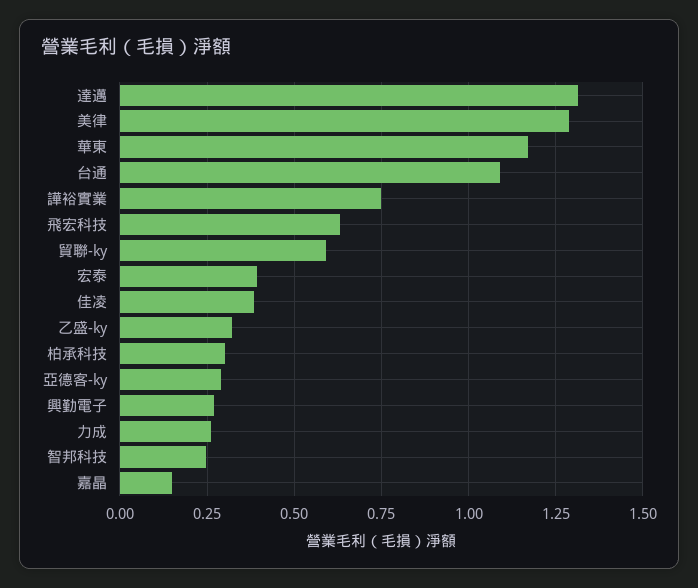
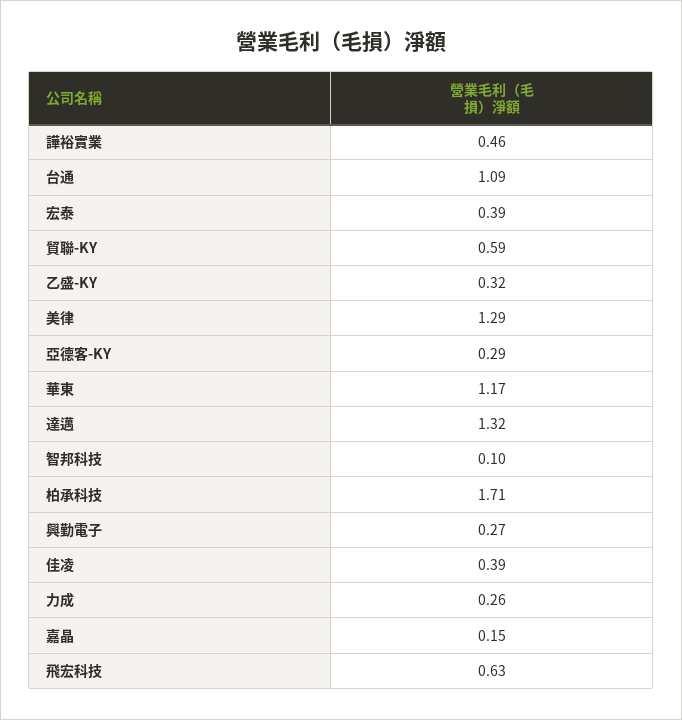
  {
    "達邁": 1.32,
    "美律": 1.29,
    "華東": 1.17,
    "台通": 1.09,
-   "譁裕實業": 0.75,
+   "譁裕實業": 0.46,
    "飛宏科技": 0.63,
    "貿聯-ky": 0.59,
    "宏泰": 0.39,
    "佳凌": 0.39,
    "乙盛-ky": 0.32,
-   "柏承科技": 0.3,
+   "柏承科技": 1.71,
    "亞德客-ky": 0.29,
    "興勤電子": 0.27,
    "力成": 0.26,
-   "智邦科技": 0.25,
+   "智邦科技": 0.1,
    "嘉晶": 0.15
  }

